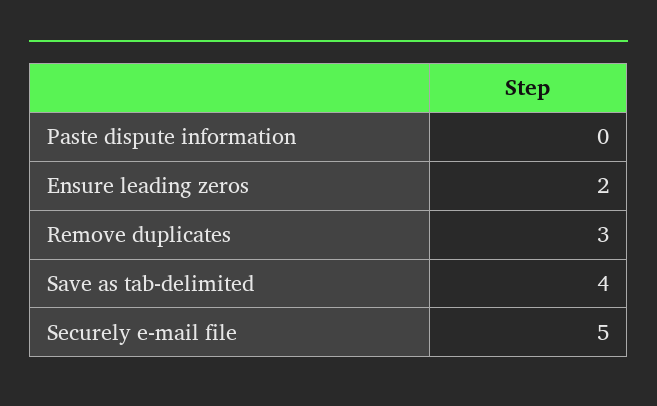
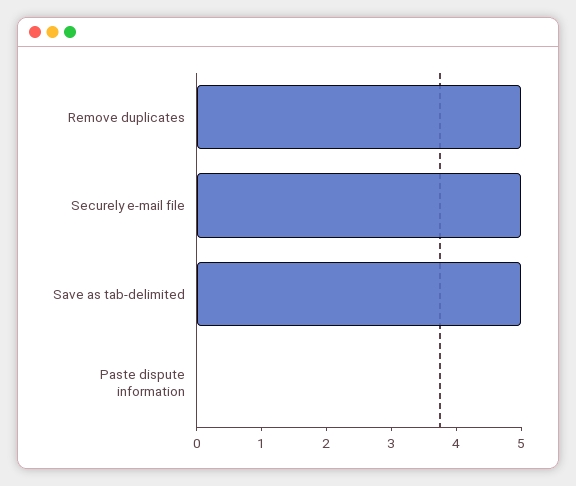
  {
    "Paste dispute information": 0,
-   "Ensure leading zeros": 2,
-   "Remove duplicates": 3,
+   "Remove duplicates": 5,
-   "Save as tab-delimited": 4,
+   "Save as tab-delimited": 5,
    "Securely e-mail file": 5
  }

